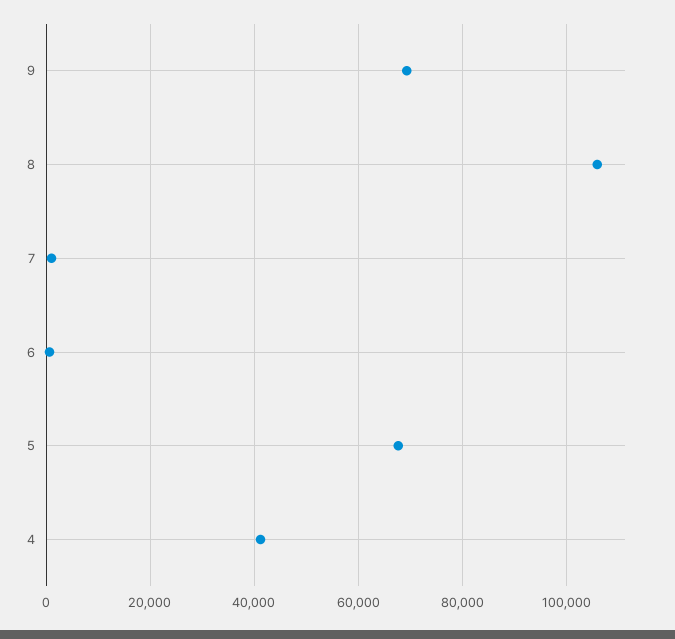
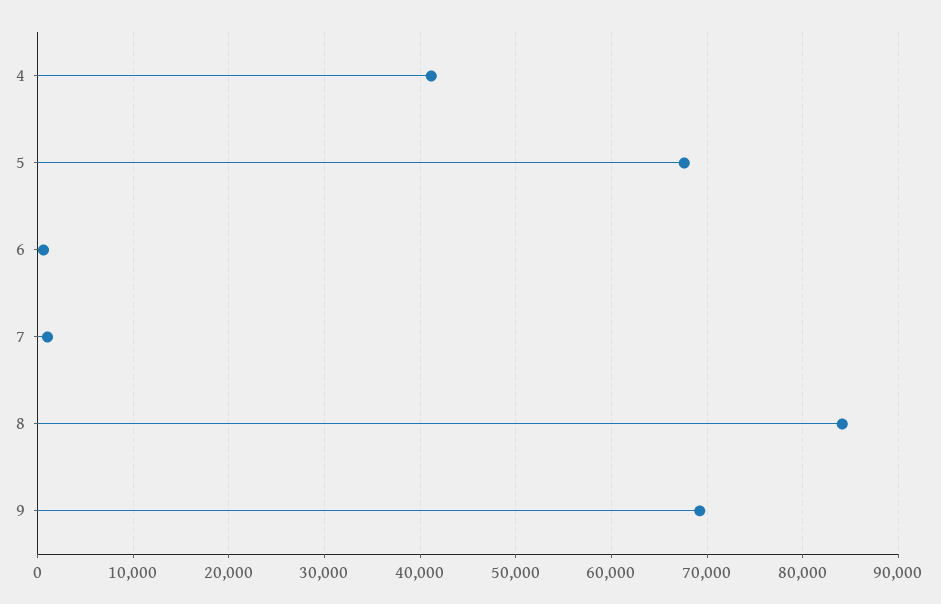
  {
    "9": 69000,
-   "8": 106000,
+   "8": 84000,
    "7": 1000,
    "6": 1000,
    "5": 68000,
    "4": 41000
  }

